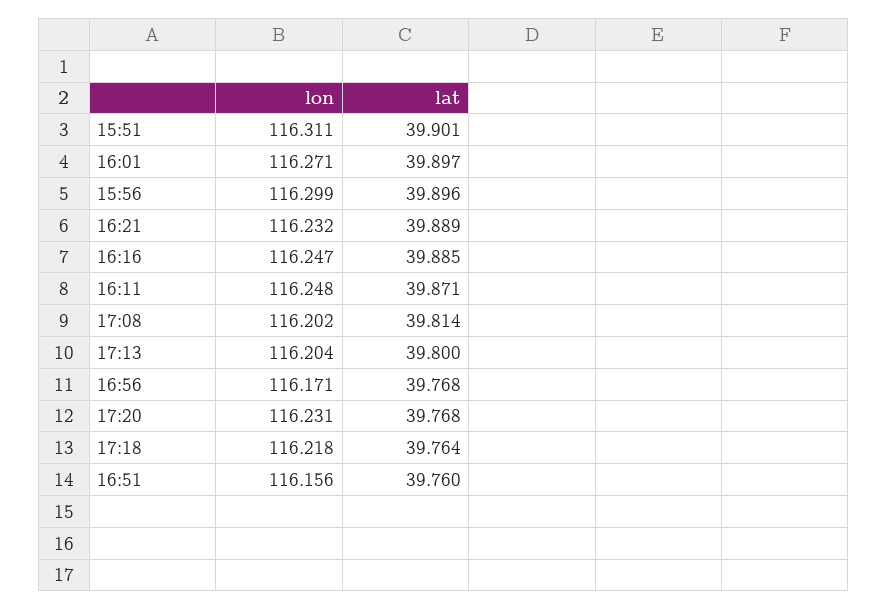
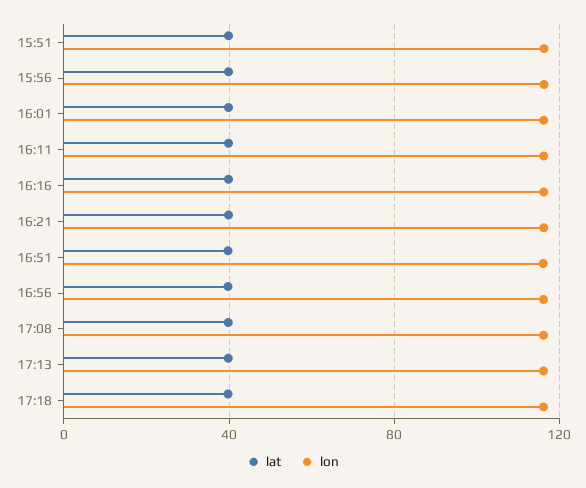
  {
    "lon": {
      "15:51": 116.311,
      "16:01": 116.271,
      "15:56": 116.299,
      "16:21": 116.232,
      "16:16": 116.247,
      "16:11": 116.248,
      "17:08": 116.202,
      "17:13": 116.204,
      "16:56": 116.171,
-     "17:20": 116.231,
      "17:18": 116.218,
      "16:51": 116.156
    },
    "lat": {
      "15:51": 39.901,
      "16:01": 39.897,
      "15:56": 39.896,
      "16:21": 39.889,
      "16:16": 39.885,
      "16:11": 39.871,
      "17:08": 39.814,
      "17:13": 39.8,
      "16:56": 39.768,
-     "17:20": 39.768,
      "17:18": 39.764,
      "16:51": 39.76
    }
  }

